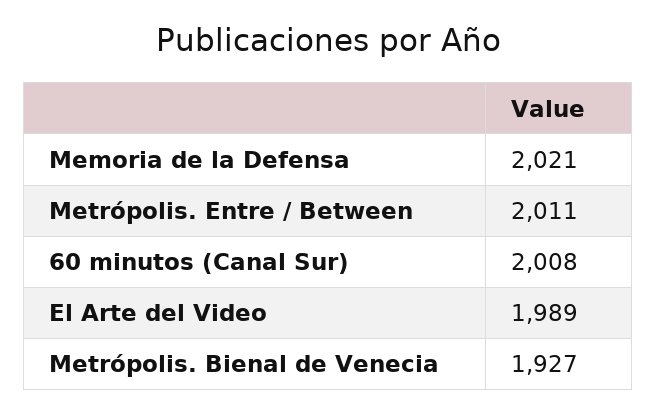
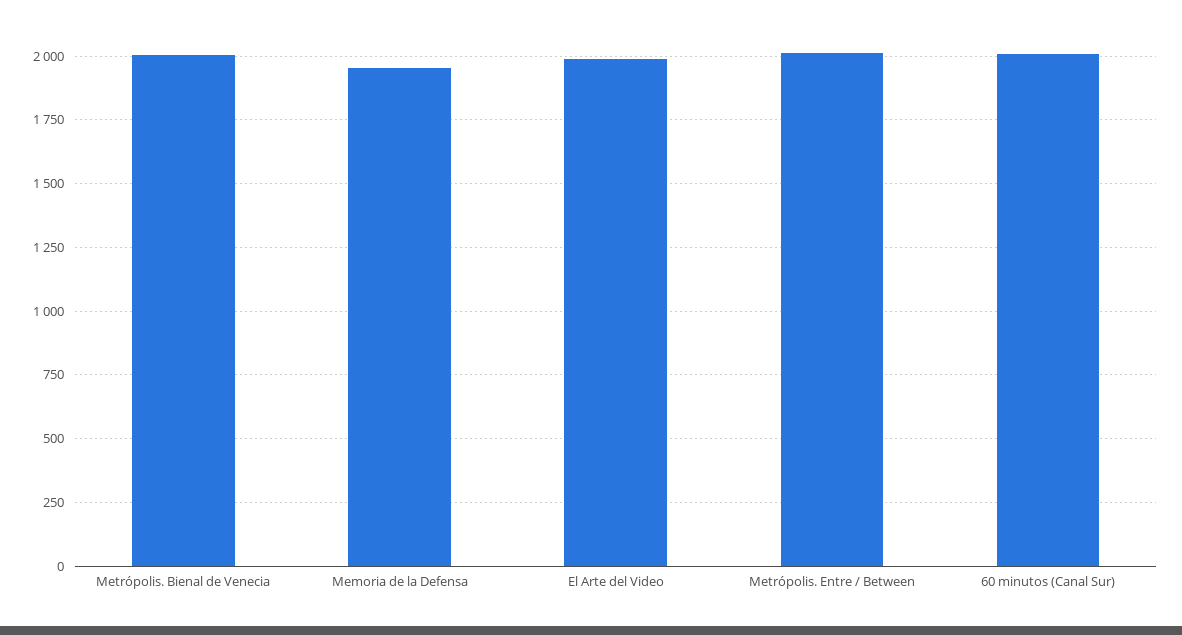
  {
-   "Memoria de la Defensa": 2021,
+   "Memoria de la Defensa": 1950,
    "Metrópolis. Entre / Between": 2011,
    "60 minutos (Canal Sur)": 2008,
    "El Arte del Video": 1989,
-   "Metrópolis. Bienal de Venecia": 1927
+   "Metrópolis. Bienal de Venecia": 2000
  }

